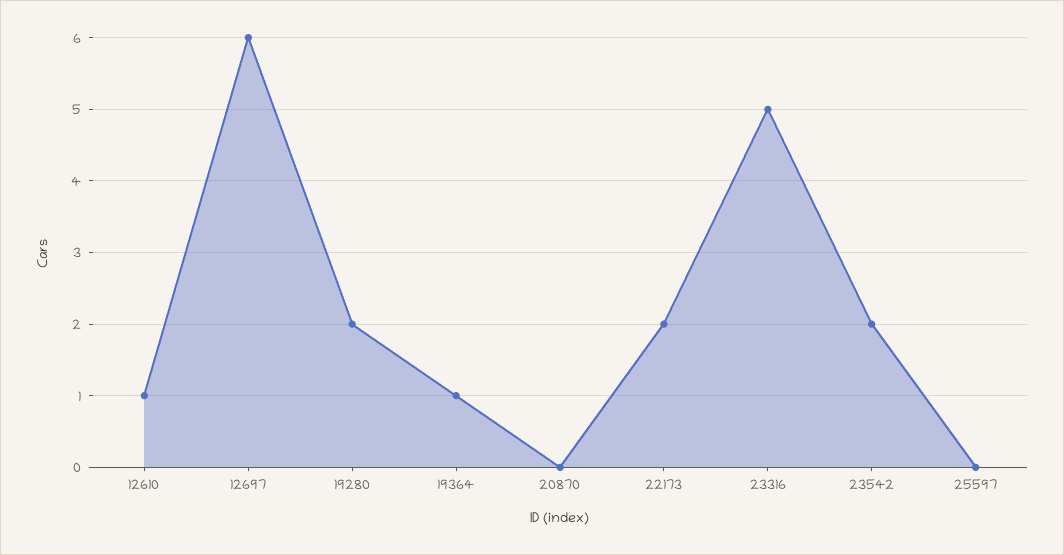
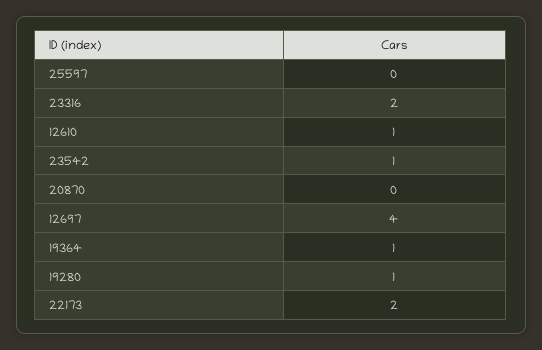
  {
    "12610": 1,
-   "12697": 6,
+   "12697": 4,
-   "19280": 2,
+   "19280": 1,
    "19364": 1,
    "20870": 0,
    "22173": 2,
-   "23316": 5,
+   "23316": 2,
-   "23542": 2,
+   "23542": 1,
    "25597": 0
  }

